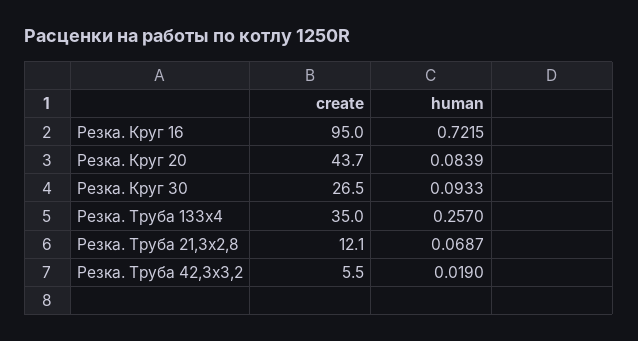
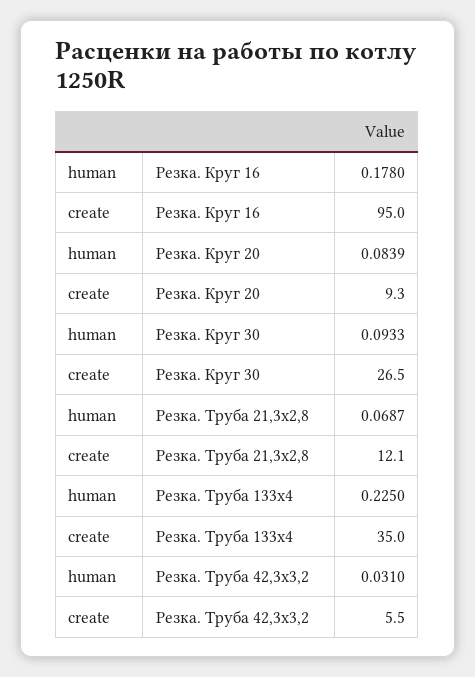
  {
    "create": {
      "Резка. Круг 16": 95,
-     "Резка. Круг 20": 43.7,
+     "Резка. Круг 20": 9.3,
      "Резка. Круг 30": 26.5,
      "Резка. Труба 133х4": 35,
      "Резка. Труба 21,3х2,8": 12.1,
      "Резка. Труба 42,3х3,2": 5.5
    },
    "human": {
-     "Резка. Круг 16": 0.7215,
+     "Резка. Круг 16": 0.178,
      "Резка. Круг 20": 0.0839,
      "Резка. Круг 30": 0.0933,
-     "Резка. Труба 133х4": 0.257,
+     "Резка. Труба 133х4": 0.225,
      "Резка. Труба 21,3х2,8": 0.0687,
-     "Резка. Труба 42,3х3,2": 0.019
+     "Резка. Труба 42,3х3,2": 0.031
    }
  }

